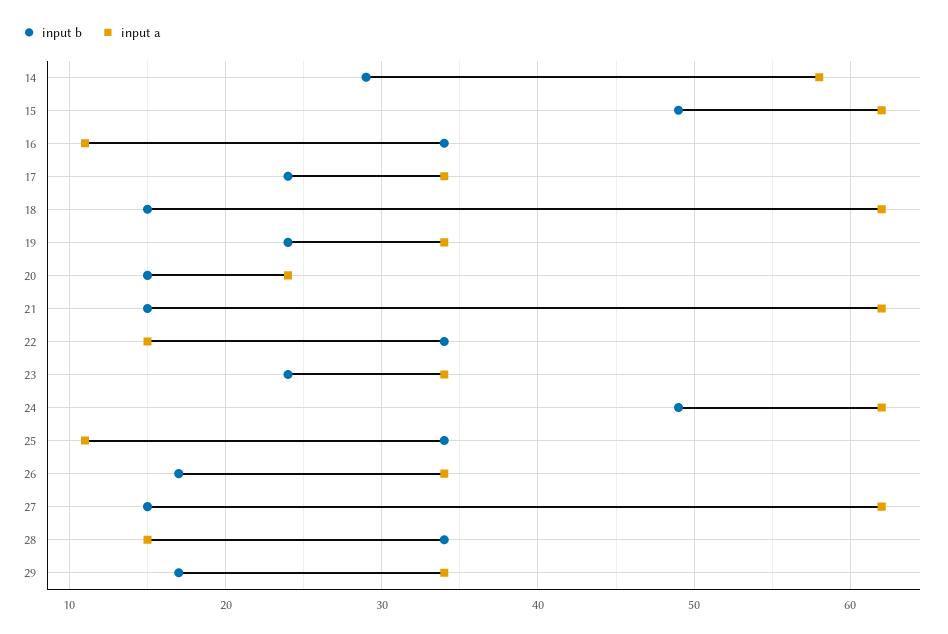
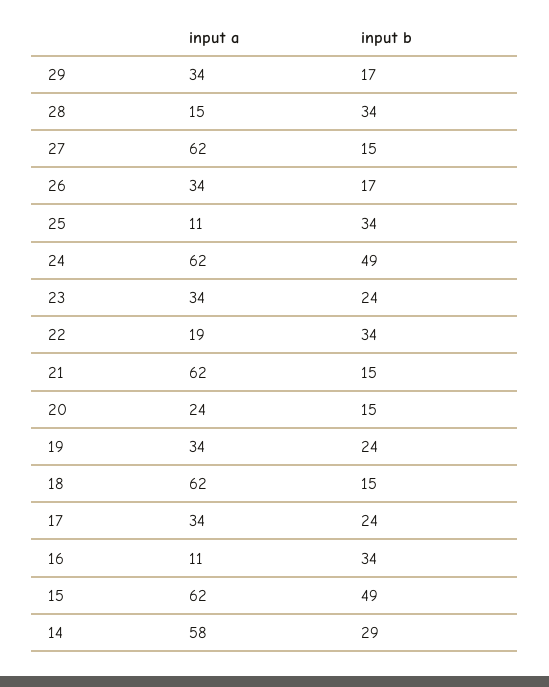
  {
    "input b": {
      "14": 29,
      "15": 49,
      "16": 34,
      "17": 24,
      "18": 15,
      "19": 24,
      "20": 15,
      "21": 15,
      "22": 34,
      "23": 24,
      "24": 49,
      "25": 34,
      "26": 17,
      "27": 15,
      "28": 34,
      "29": 17
    },
    "input a": {
      "14": 58,
      "15": 62,
      "16": 11,
      "17": 34,
      "18": 62,
      "19": 34,
      "20": 24,
      "21": 62,
-     "22": 15,
+     "22": 19,
      "23": 34,
      "24": 62,
      "25": 11,
      "26": 34,
      "27": 62,
      "28": 15,
      "29": 34
    }
  }

